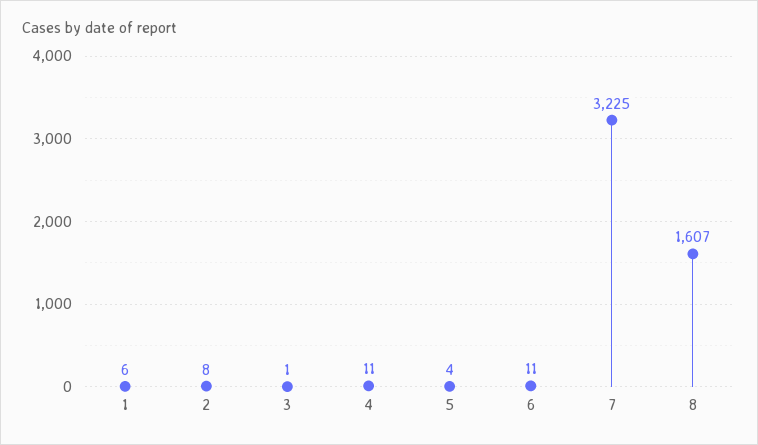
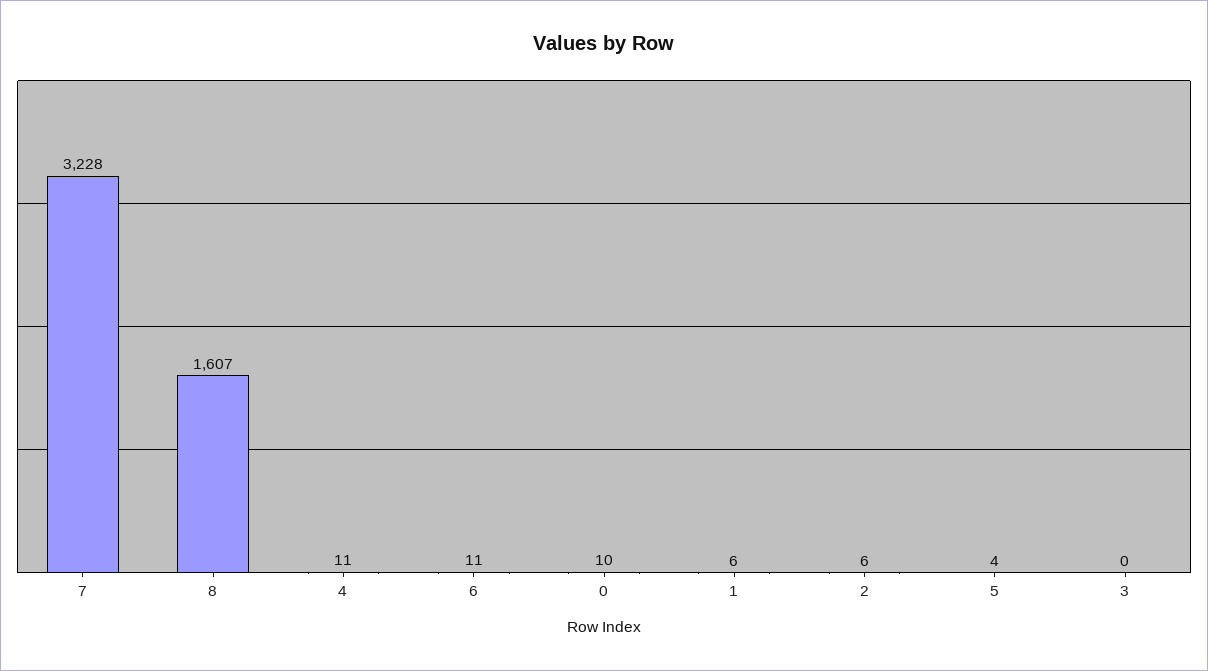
  {
    "1": 6,
-   "2": 8,
+   "2": 6,
-   "3": 1,
+   "3": 0,
    "4": 11,
    "5": 4,
    "6": 11,
-   "7": 3225,
+   "7": 3228,
-   "8": 1607
+   "8": 1607,
+   "0": 10
  }

